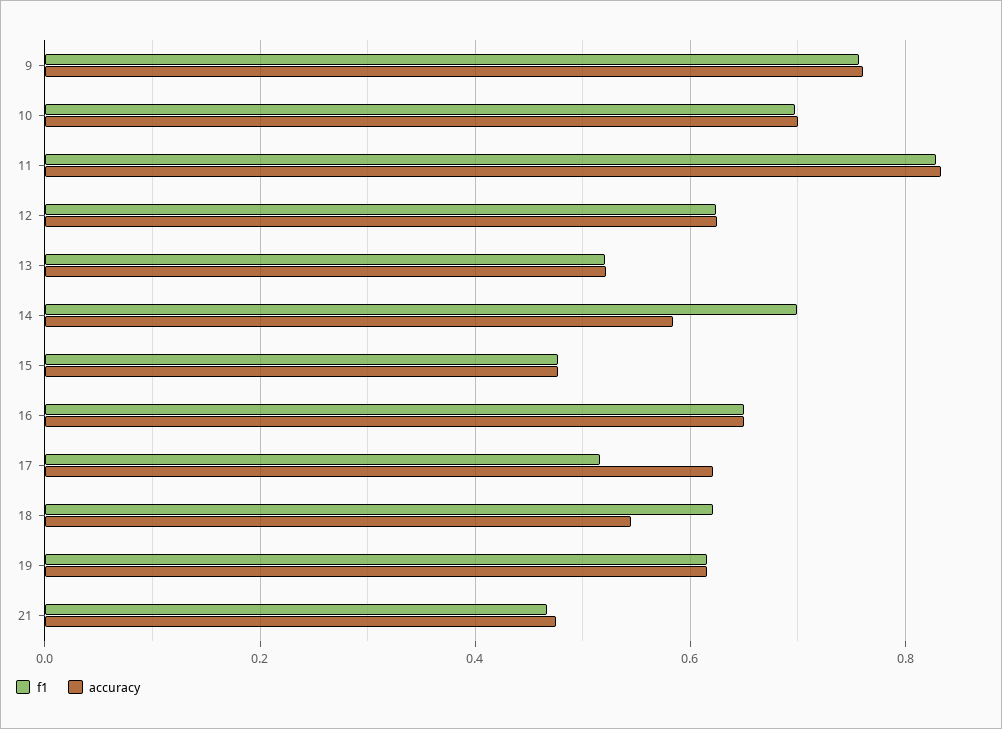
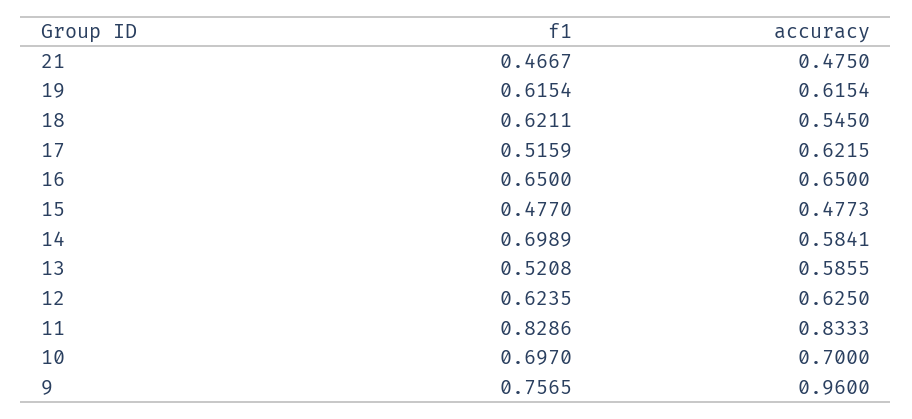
  {
    "f1": {
      "9": 0.7565,
      "10": 0.697,
      "11": 0.8286,
      "12": 0.6235,
      "13": 0.5208,
      "14": 0.6989,
      "15": 0.477,
      "16": 0.65,
      "17": 0.5159,
      "18": 0.6211,
      "19": 0.6154,
      "21": 0.4667
    },
    "accuracy": {
-     "9": 0.76,
+     "9": 0.96,
      "10": 0.7,
      "11": 0.8333,
      "12": 0.625,
-     "13": 0.52,
+     "13": 0.5855,
      "14": 0.5841,
      "15": 0.4773,
      "16": 0.65,
      "17": 0.6215,
      "18": 0.545,
      "19": 0.6154,
      "21": 0.475
    }
  }

